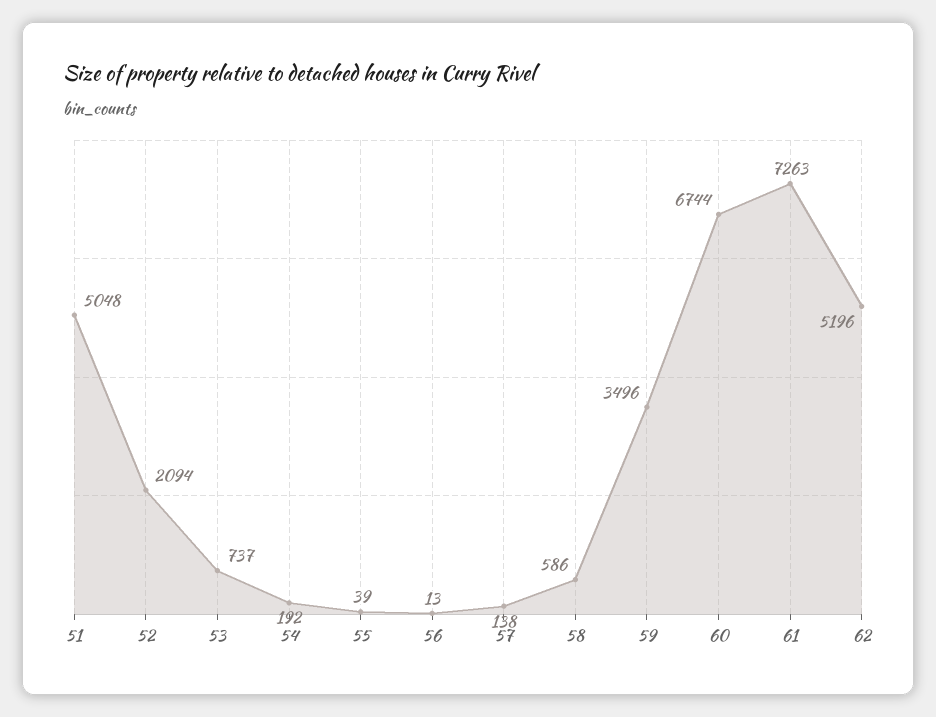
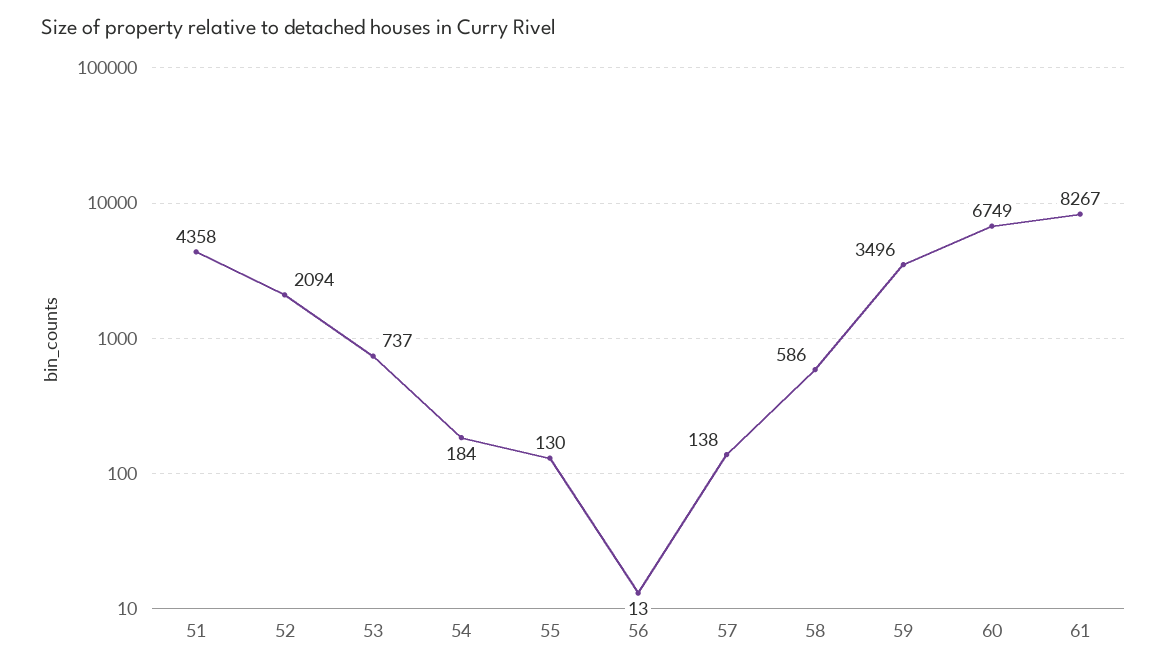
  {
-   "51": 5048,
+   "51": 4358,
    "52": 2094,
    "53": 737,
-   "54": 192,
+   "54": 184,
-   "55": 39,
+   "55": 130,
    "56": 13,
    "57": 138,
    "58": 586,
    "59": 3496,
-   "60": 6744,
+   "60": 6749,
-   "61": 7263,
+   "61": 8267
-   "62": 5196
  }

